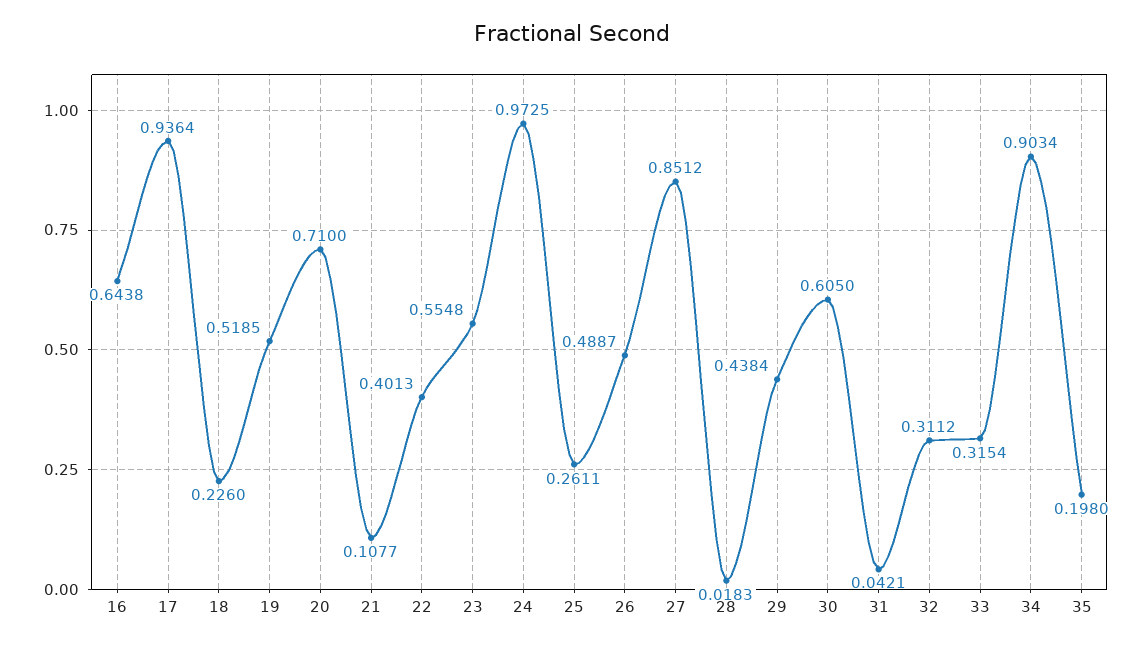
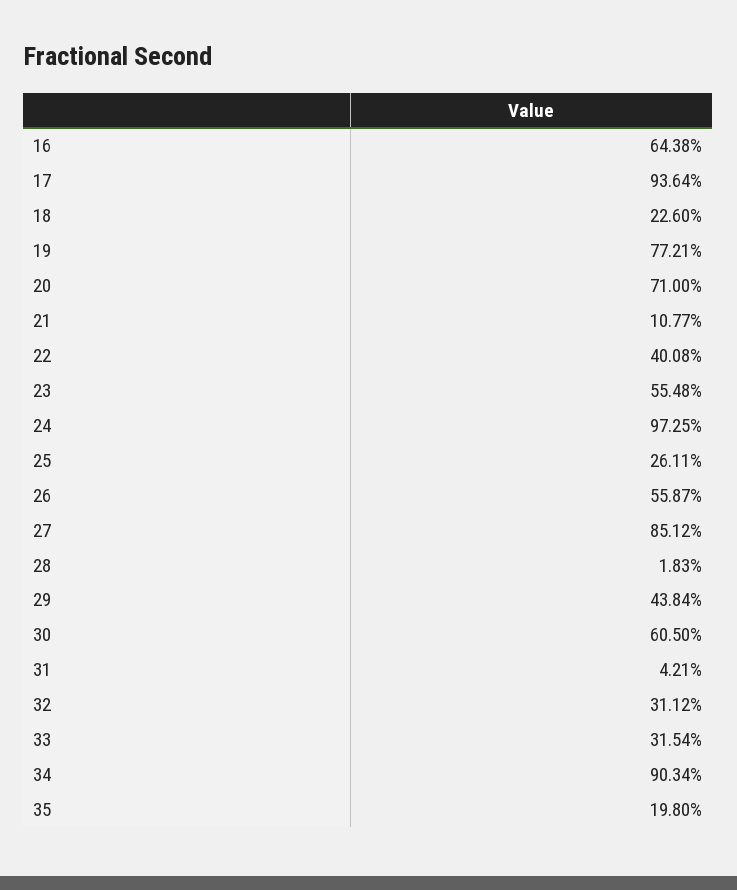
  {
    "16": 0.6438,
    "17": 0.9364,
    "18": 0.226,
-   "19": 0.5185,
+   "19": 0.7721,
    "20": 0.71,
    "21": 0.1077,
-   "22": 0.4013,
+   "22": 0.4008,
    "23": 0.5548,
    "24": 0.9725,
    "25": 0.2611,
-   "26": 0.4887,
+   "26": 0.5587,
    "27": 0.8512,
    "28": 0.0183,
    "29": 0.4384,
    "30": 0.605,
    "31": 0.0421,
    "32": 0.3112,
    "33": 0.3154,
    "34": 0.9034,
    "35": 0.198
  }

